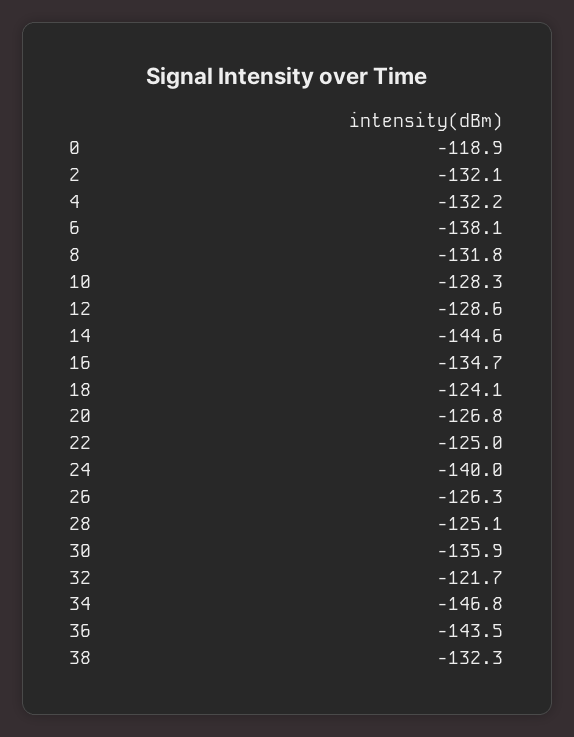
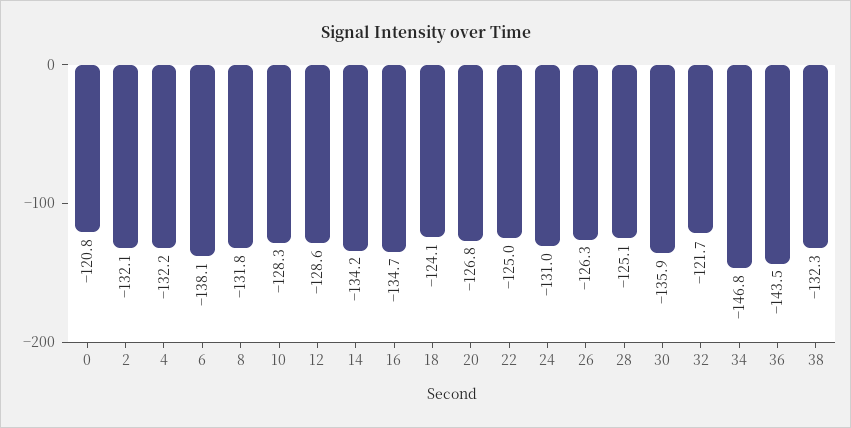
  {
-   "0": -118.9,
+   "0": -120.8,
    "2": -132.1,
    "4": -132.2,
    "6": -138.1,
    "8": -131.8,
    "10": -128.3,
    "12": -128.6,
-   "14": -144.6,
+   "14": -134.2,
    "16": -134.7,
    "18": -124.1,
    "20": -126.8,
    "22": -125,
-   "24": -140,
+   "24": -131,
    "26": -126.3,
    "28": -125.1,
    "30": -135.9,
    "32": -121.7,
    "34": -146.8,
    "36": -143.5,
    "38": -132.3
  }

